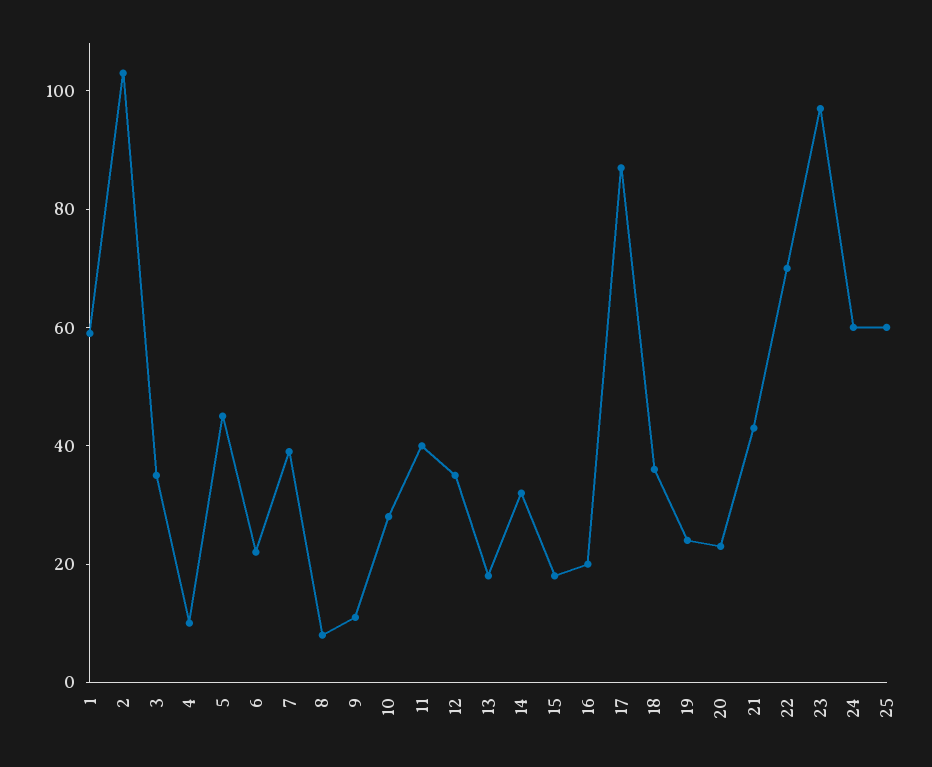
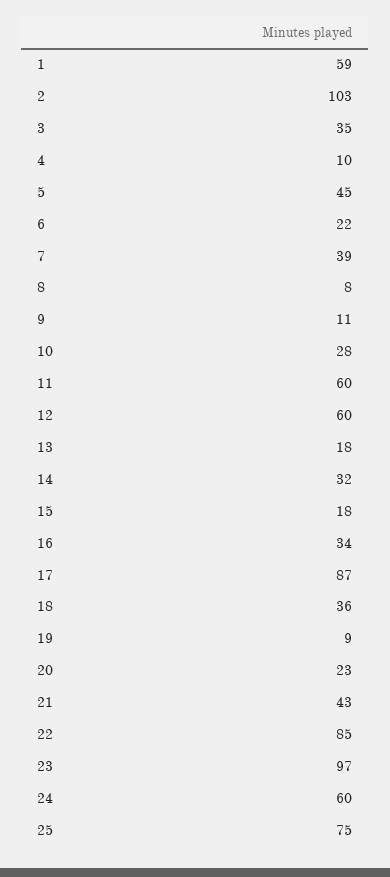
  {
    "1": 59,
    "2": 103,
    "3": 35,
    "4": 10,
    "5": 45,
    "6": 22,
    "7": 39,
    "8": 8,
    "9": 11,
    "10": 28,
-   "11": 40,
+   "11": 60,
-   "12": 35,
+   "12": 60,
    "13": 18,
    "14": 32,
    "15": 18,
-   "16": 20,
+   "16": 34,
    "17": 87,
    "18": 36,
-   "19": 25,
+   "19": 9,
    "20": 23,
    "21": 43,
-   "22": 70,
+   "22": 85,
    "23": 97,
    "24": 60,
-   "25": 60
+   "25": 75
  }

